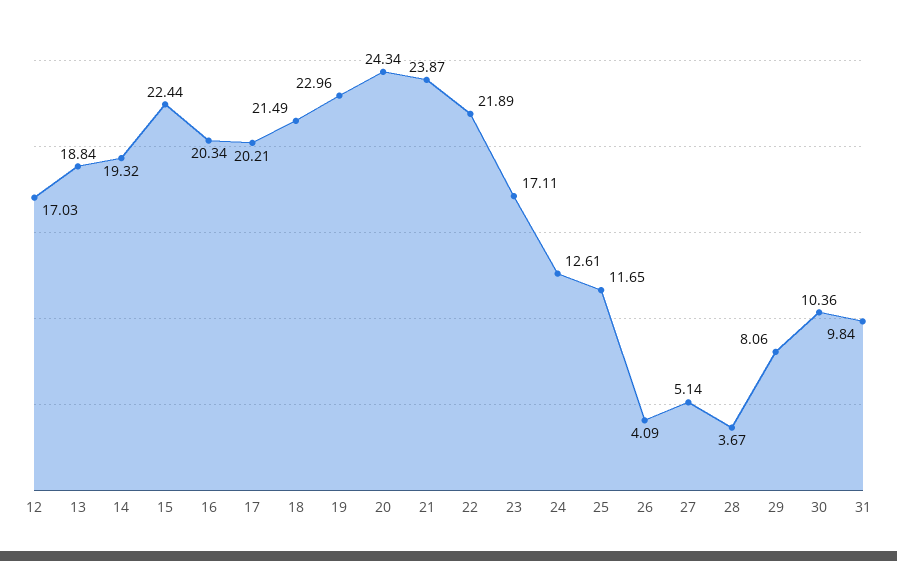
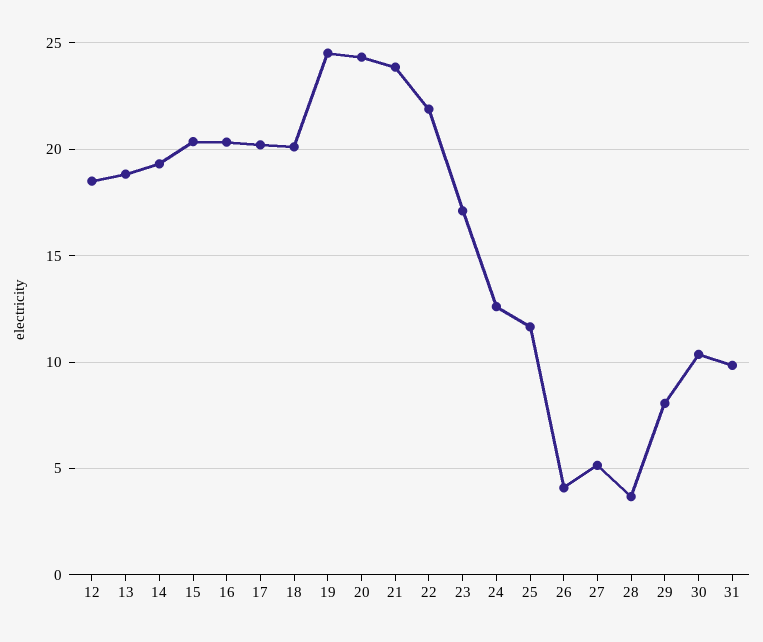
  {
-   "12": 17.03,
+   "12": 18.5,
    "13": 18.84,
    "14": 19.32,
-   "15": 22.44,
+   "15": 20.5,
    "16": 20.34,
    "17": 20.21,
-   "18": 21.49,
+   "18": 20,
-   "19": 22.96,
+   "19": 24.5,
    "20": 24.34,
    "21": 23.87,
    "22": 21.89,
    "23": 17.11,
    "24": 12.61,
    "25": 11.65,
    "26": 4.09,
    "27": 5.14,
    "28": 3.67,
    "29": 8.06,
    "30": 10.36,
    "31": 9.84
  }

